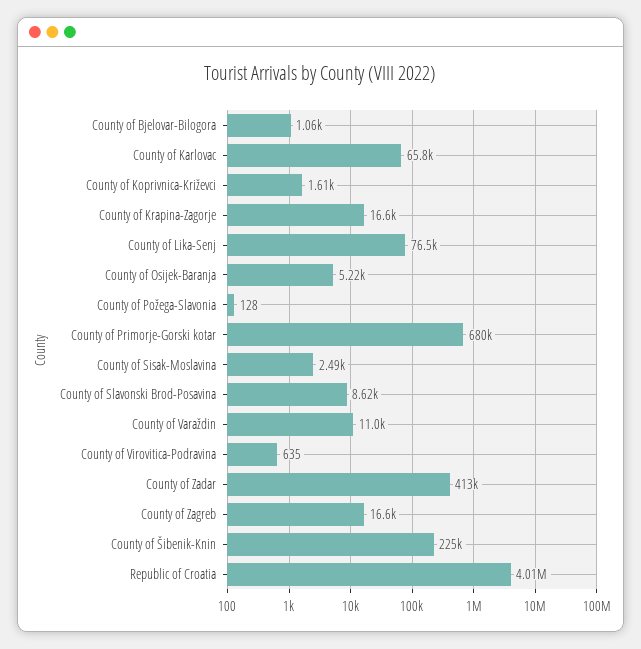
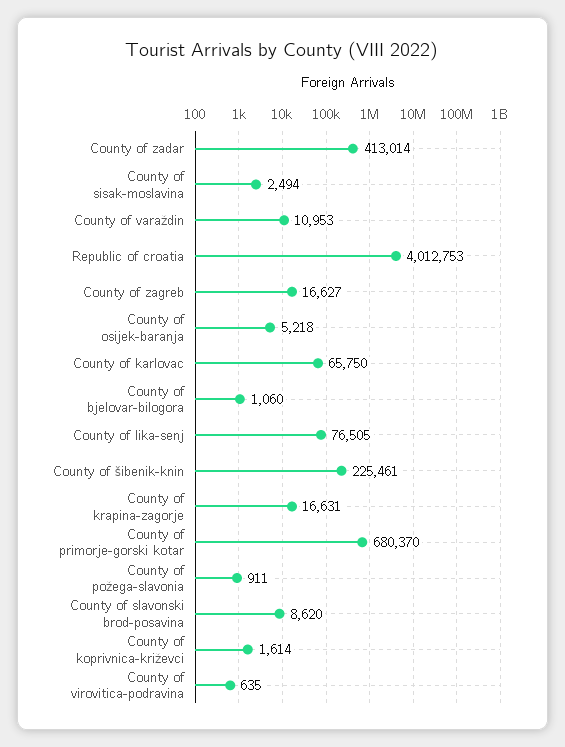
  {
    "County of Bjelovar-Bilogora": 1060,
    "County of Karlovac": 65750,
    "County of Koprivnica-Križevci": 1614,
    "County of Krapina-Zagorje": 16631,
    "County of Lika-Senj": 76505,
    "County of Osijek-Baranja": 5218,
-   "County of Požega-Slavonia": 128,
+   "County of Požega-Slavonia": 911,
    "County of Primorje-Gorski kotar": 680370,
    "County of Sisak-Moslavina": 2494,
    "County of Slavonski Brod-Posavina": 8620,
    "County of Varaždin": 10953,
    "County of Virovitica-Podravina": 635,
    "County of Zadar": 413014,
    "County of Zagreb": 16627,
    "County of Šibenik-Knin": 225461,
    "Republic of Croatia": 4012753
  }

